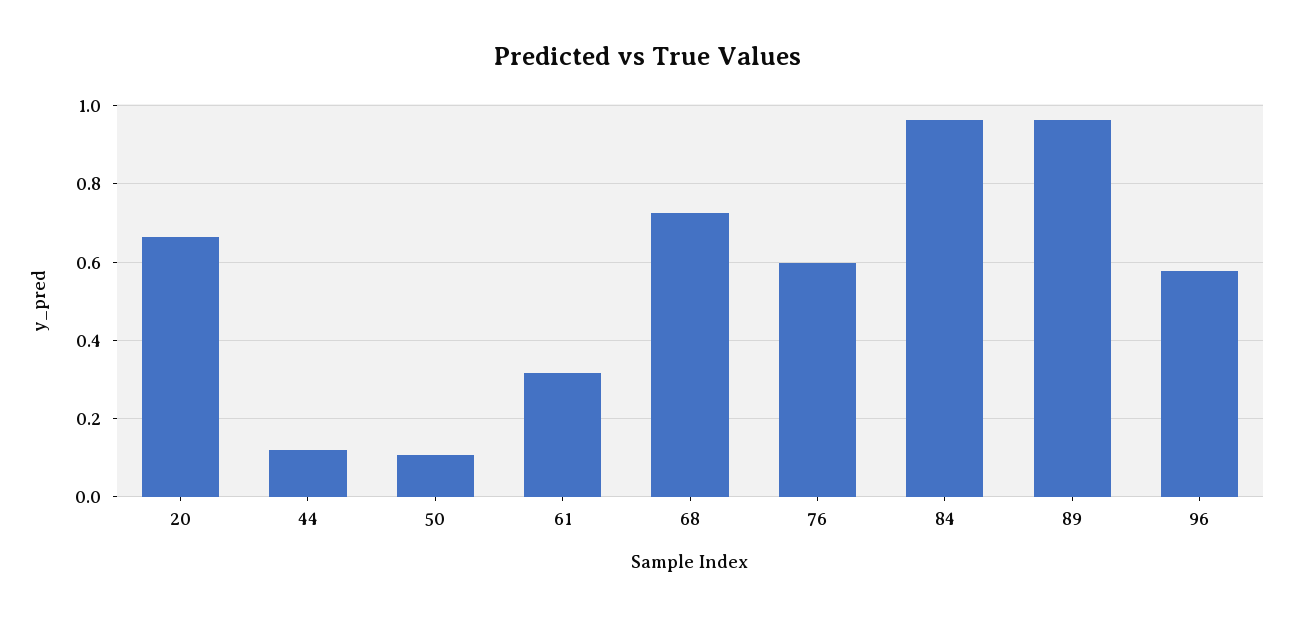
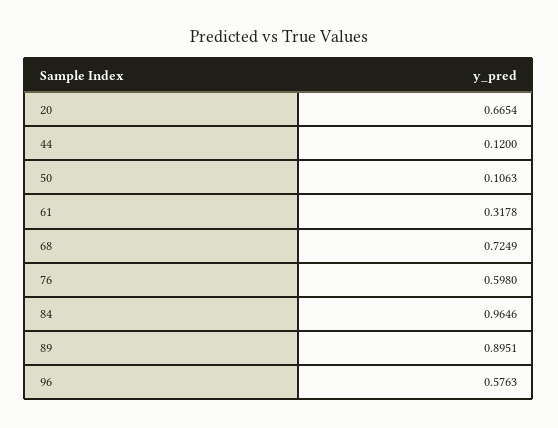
  {
    "20": 0.6654,
    "44": 0.12,
    "50": 0.1063,
    "61": 0.3178,
    "68": 0.7249,
    "76": 0.598,
    "84": 0.9646,
-   "89": 0.96,
+   "89": 0.8951,
    "96": 0.5763
  }

